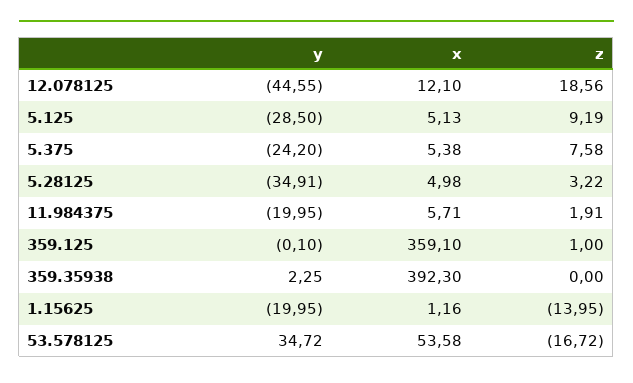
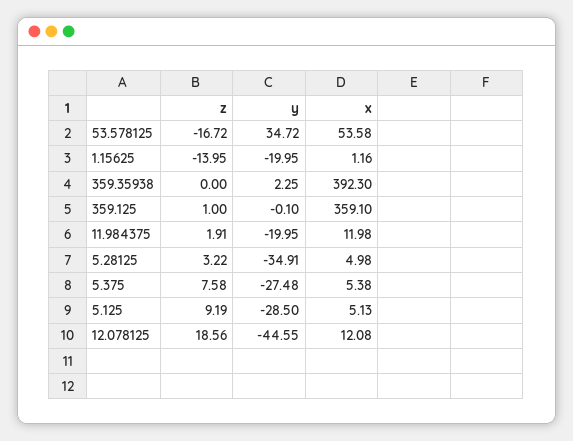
  {
    "y": {
      "12.078125": -44.55,
      "5.125": -28.5,
-     "5.375": -24.2,
+     "5.375": -27.48,
      "5.28125": -34.91,
      "11.984375": -19.95,
      "359.125": -0.1,
      "359.35938": 2.25,
      "1.15625": -19.95,
      "53.578125": 34.72
    },
    "x": {
-     "12.078125": 12.1,
+     "12.078125": 12.08,
      "5.125": 5.13,
      "5.375": 5.38,
      "5.28125": 4.98,
-     "11.984375": 5.71,
+     "11.984375": 11.98,
      "359.125": 359.1,
      "359.35938": 392.3,
      "1.15625": 1.16,
      "53.578125": 53.58
    },
    "z": {
      "12.078125": 18.56,
      "5.125": 9.19,
      "5.375": 7.58,
      "5.28125": 3.22,
      "11.984375": 1.91,
      "359.125": 1,
      "359.35938": 0,
      "1.15625": -13.95,
      "53.578125": -16.72
    }
  }

